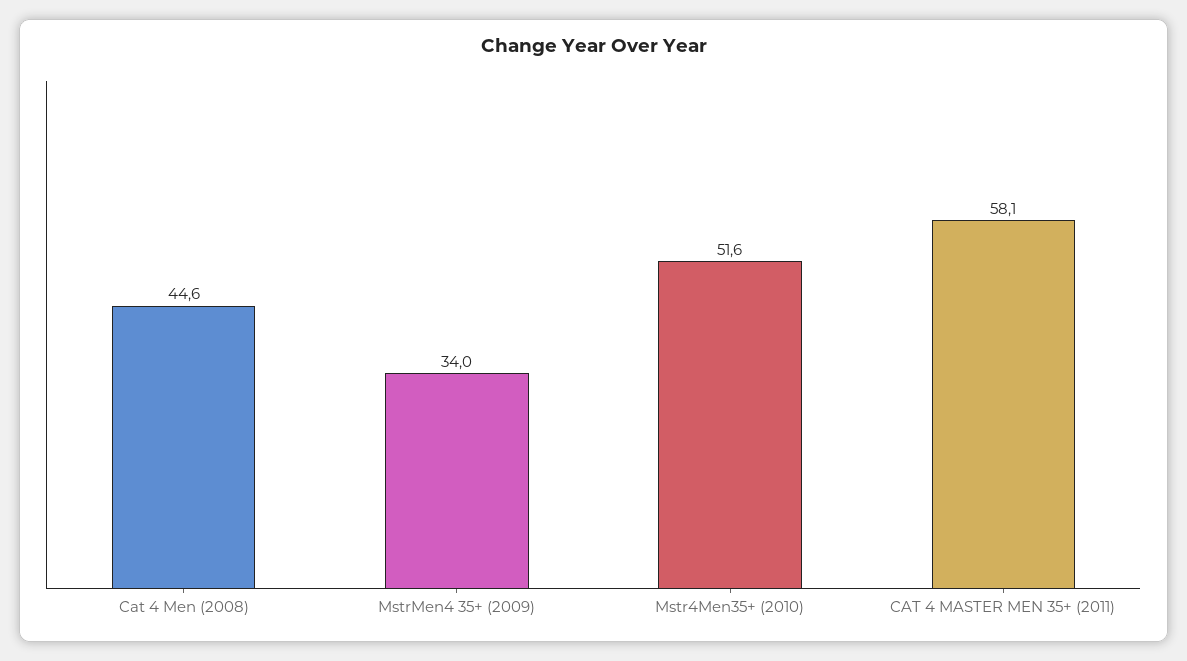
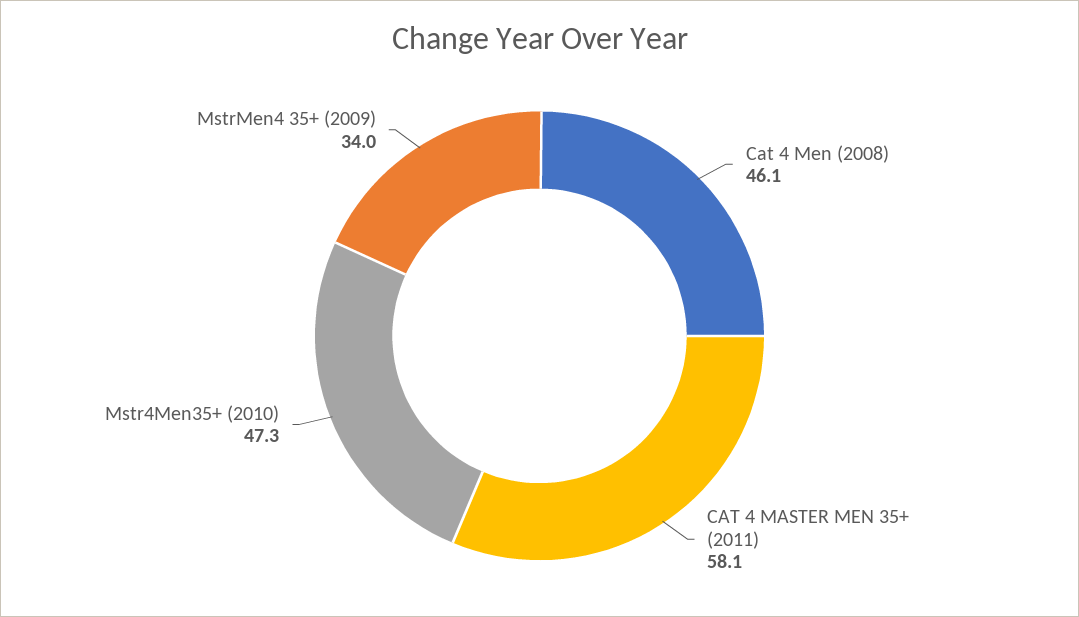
  {
-   "Cat 4 Men (2008)": 44.6,
+   "Cat 4 Men (2008)": 46.1,
    "MstrMen4 35+ (2009)": 34,
-   "Mstr4Men35+ (2010)": 51.6,
+   "Mstr4Men35+ (2010)": 47.3,
    "CAT 4 MASTER MEN 35+ (2011)": 58.1
  }

